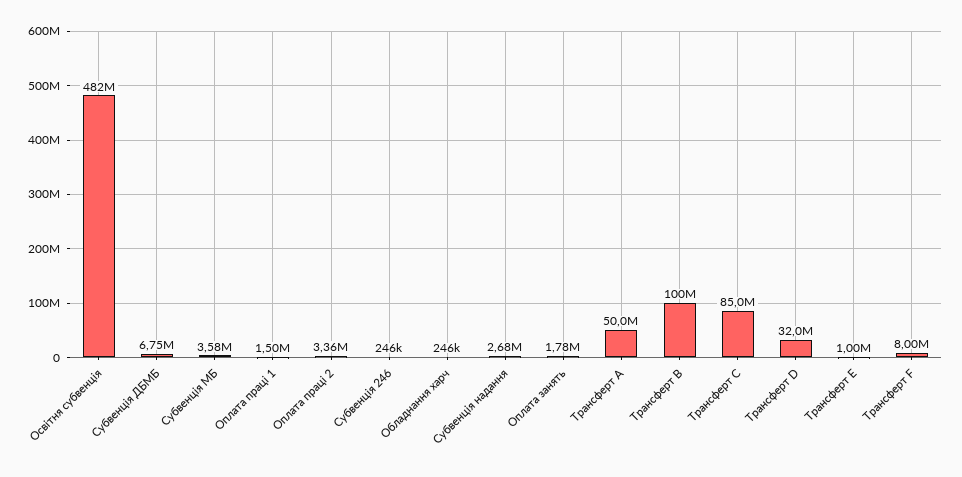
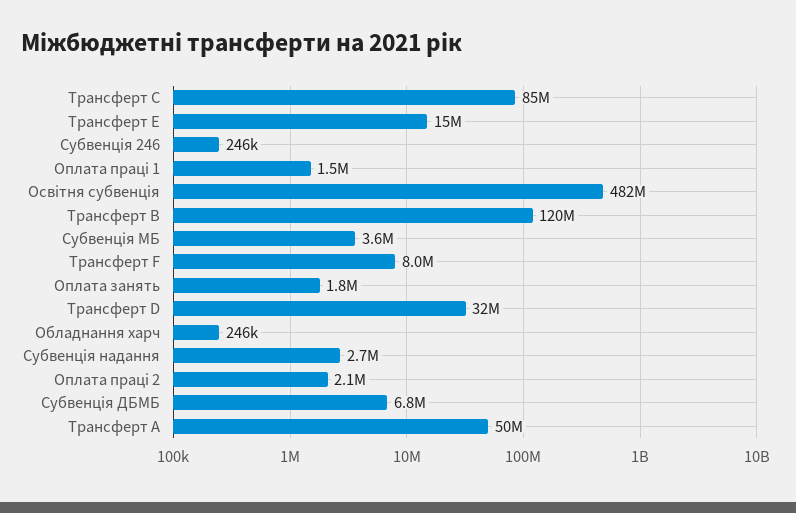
  {
    "Освітня субвенція": 482000000,
    "Субвенція ДБМБ": 6750000,
    "Субвенція МБ": 3580000,
    "Оплата праці 1": 1500000,
-   "Оплата праці 2": 3360000,
+   "Оплата праці 2": 2100000,
    "Субвенція 246": 246000,
    "Обладнання харч": 246000,
    "Субвенція надання": 2680000,
    "Оплата занять": 1780000,
    "Трансферт A": 50000000,
-   "Трансферт B": 100000000,
+   "Трансферт B": 120000000,
    "Трансферт C": 85000000,
    "Трансферт D": 32000000,
-   "Трансферт E": 1000000,
+   "Трансферт E": 15000000,
    "Трансферт F": 8000000
  }

